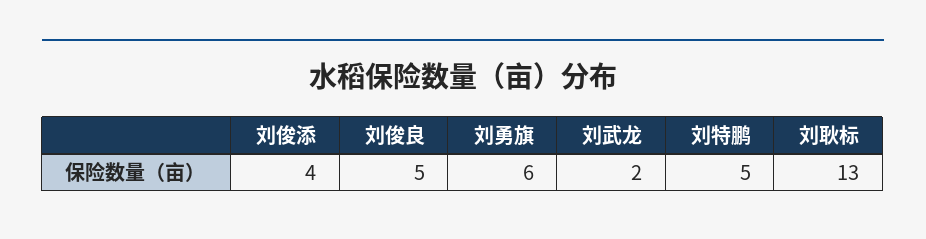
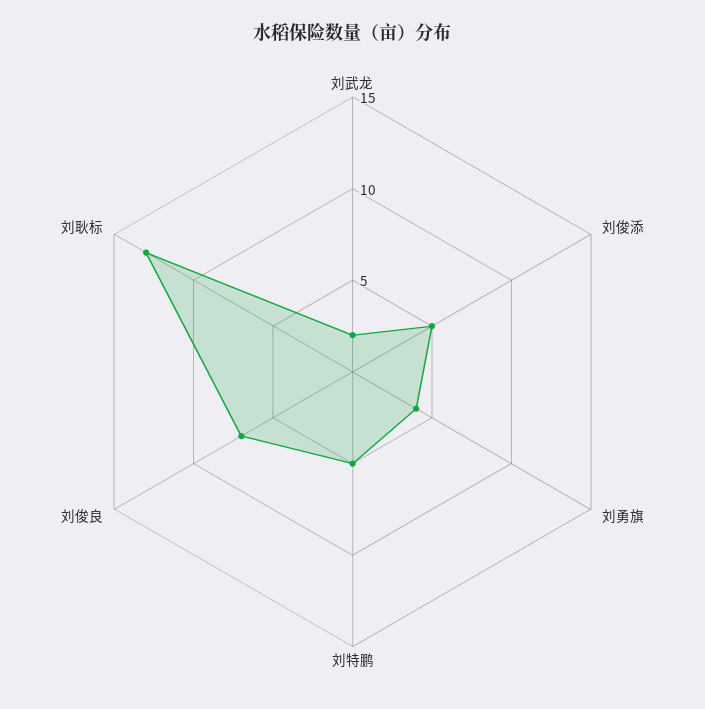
  {
-   "刘俊添": 4,
+   "刘俊添": 5,
-   "刘俊良": 5,
+   "刘俊良": 7,
-   "刘勇旗": 6,
+   "刘勇旗": 4,
    "刘武龙": 2,
    "刘特鹏": 5,
    "刘耿标": 13
  }

